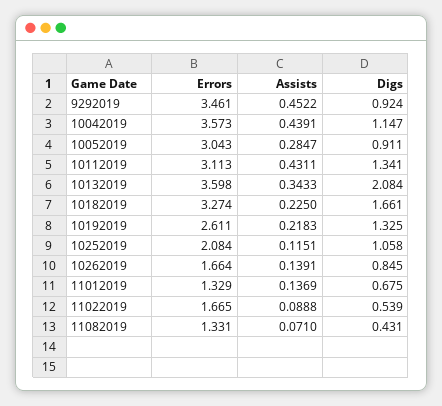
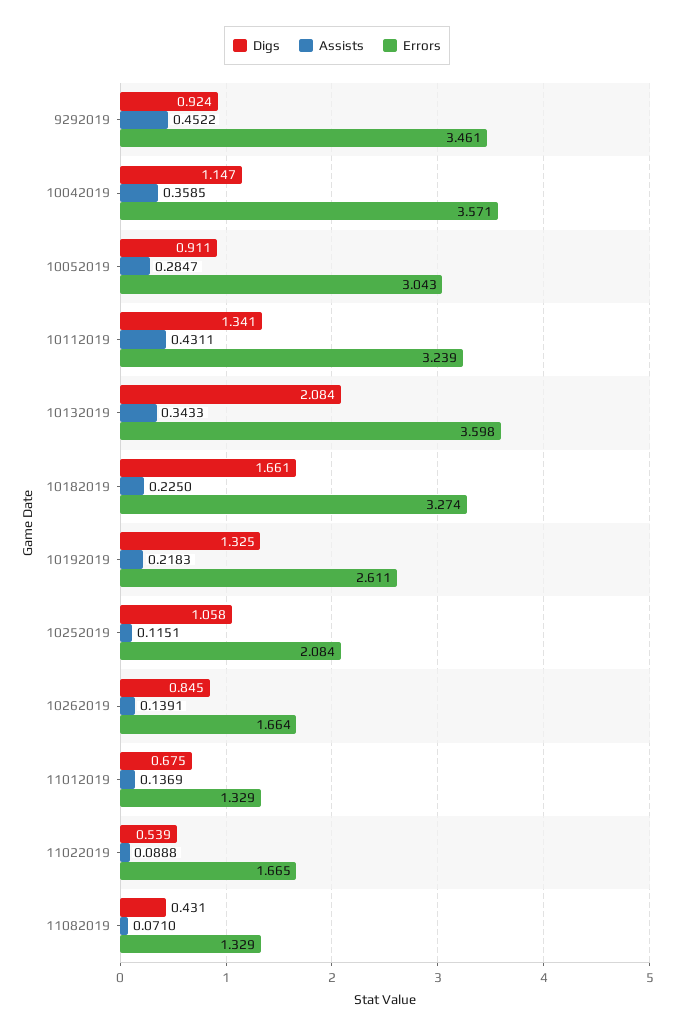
  {
    "Errors": {
      "9292019": 3.461,
-     "10042019": 3.573,
+     "10042019": 3.571,
      "10052019": 3.043,
-     "10112019": 3.113,
+     "10112019": 3.239,
      "10132019": 3.598,
      "10182019": 3.274,
      "10192019": 2.611,
      "10252019": 2.084,
      "10262019": 1.664,
      "11012019": 1.329,
      "11022019": 1.665,
-     "11082019": 1.331
+     "11082019": 1.329
    },
    "Assists": {
      "9292019": 0.4522,
-     "10042019": 0.4391,
+     "10042019": 0.3585,
      "10052019": 0.2847,
      "10112019": 0.4311,
      "10132019": 0.3433,
      "10182019": 0.225,
      "10192019": 0.2183,
      "10252019": 0.1151,
      "10262019": 0.1391,
      "11012019": 0.1369,
      "11022019": 0.0888,
      "11082019": 0.071
    },
    "Digs": {
      "9292019": 0.924,
      "10042019": 1.147,
      "10052019": 0.911,
      "10112019": 1.341,
      "10132019": 2.084,
      "10182019": 1.661,
      "10192019": 1.325,
      "10252019": 1.058,
      "10262019": 0.845,
      "11012019": 0.675,
      "11022019": 0.539,
      "11082019": 0.431
    }
  }

